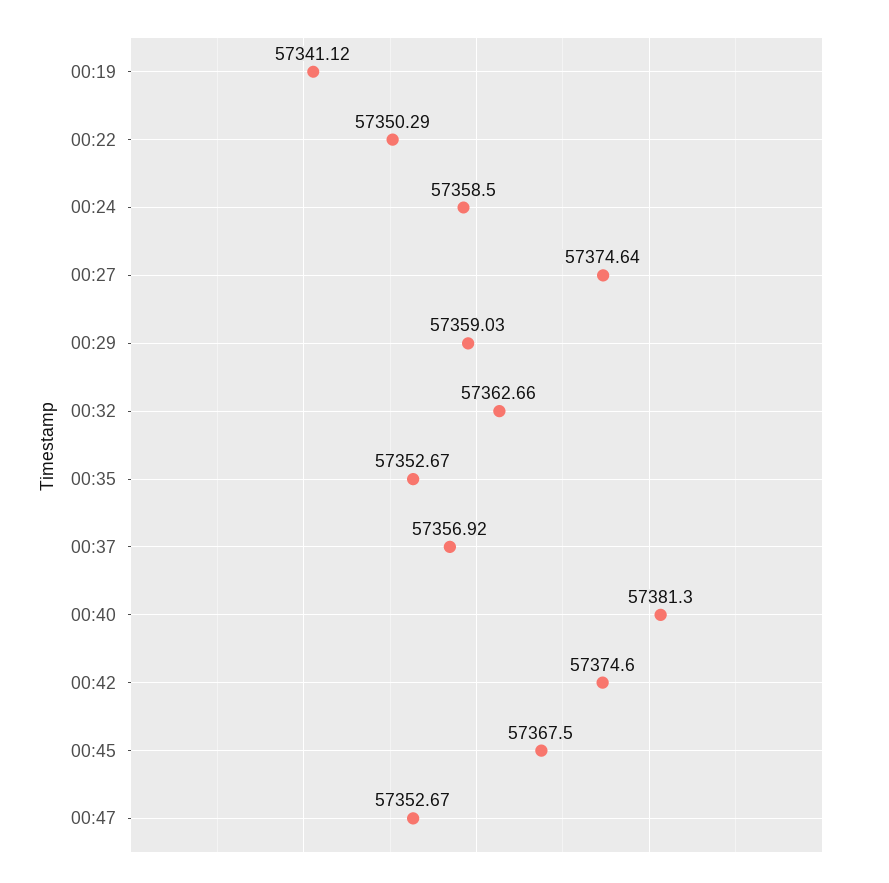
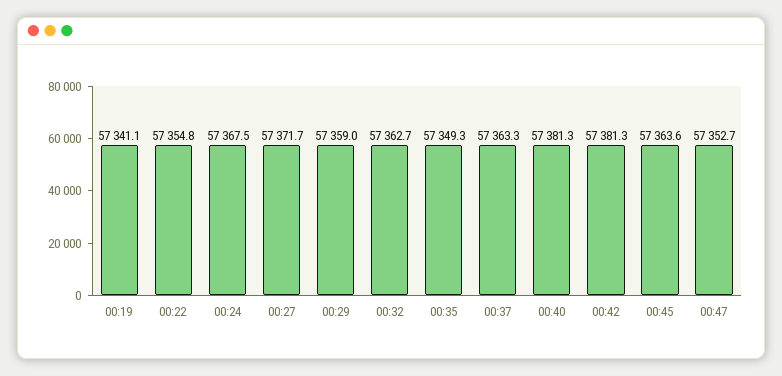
  {
    "00:19": 57341.12,
-   "00:22": 57350.29,
+   "00:22": 57354.8,
-   "00:24": 57358.5,
+   "00:24": 57367.5,
-   "00:27": 57374.64,
+   "00:27": 57371.7,
    "00:29": 57359.03,
    "00:32": 57362.66,
-   "00:35": 57352.67,
+   "00:35": 57349.3,
-   "00:37": 57356.92,
+   "00:37": 57363.3,
    "00:40": 57381.3,
-   "00:42": 57374.6,
+   "00:42": 57381.3,
-   "00:45": 57367.5,
+   "00:45": 57363.6,
    "00:47": 57352.67
  }

